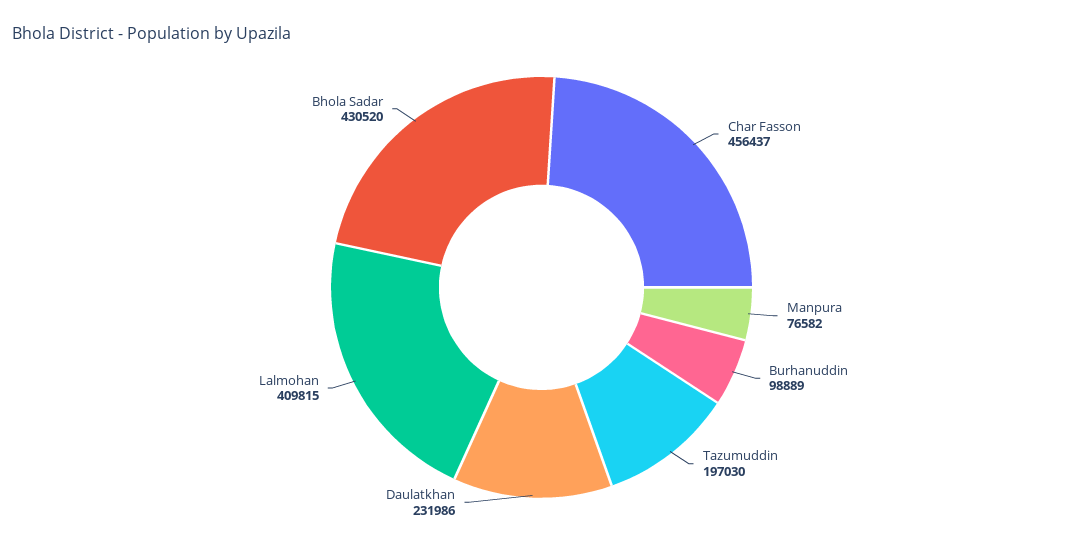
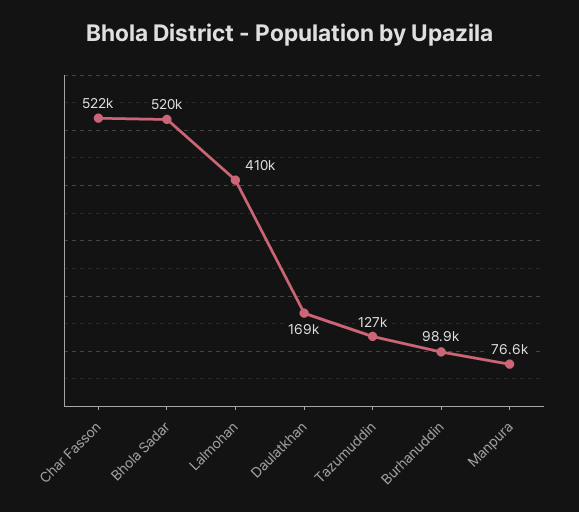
  {
-   "Char Fasson": 456437,
+   "Char Fasson": 522000,
    "Manpura": 76582,
    "Burhanuddin": 98889,
-   "Tazumuddin": 197030,
+   "Tazumuddin": 127000,
-   "Daulatkhan": 231986,
+   "Daulatkhan": 169000,
    "Lalmohan": 409815,
-   "Bhola Sadar": 430520
+   "Bhola Sadar": 520000
  }

